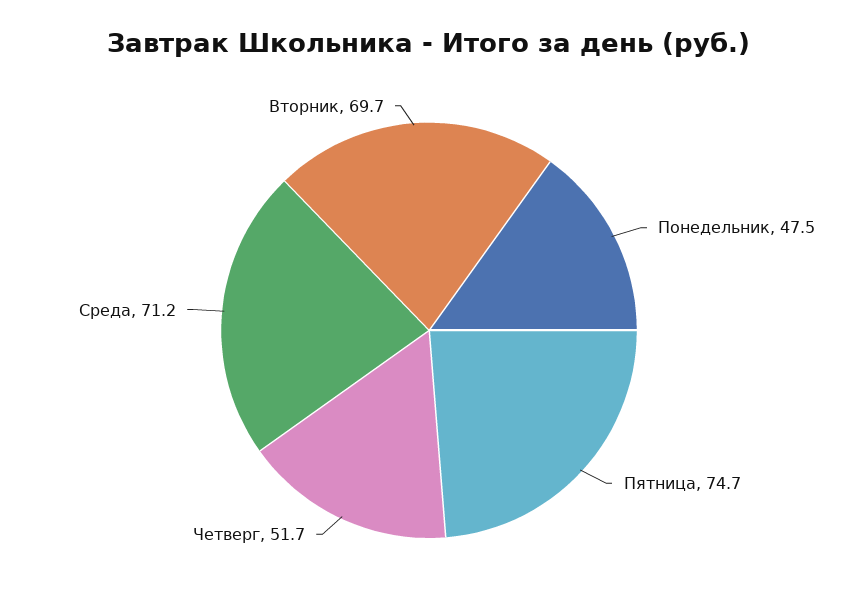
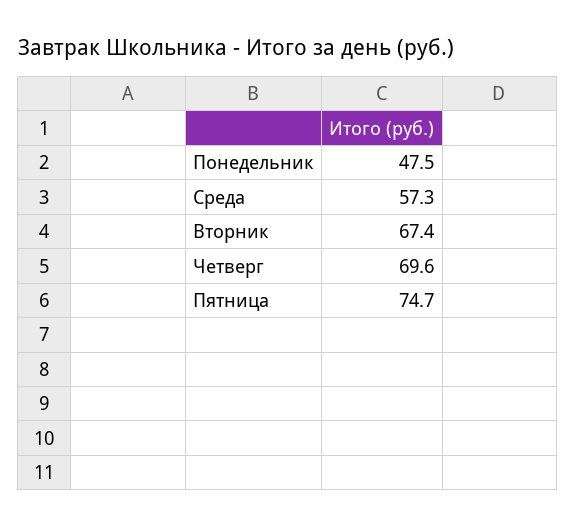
  {
    "Понедельник": 47.5,
    "Пятница": 74.7,
-   "Четверг": 51.7,
+   "Четверг": 69.6,
-   "Среда": 71.2,
+   "Среда": 57.3,
-   "Вторник": 69.7
+   "Вторник": 67.4
  }

